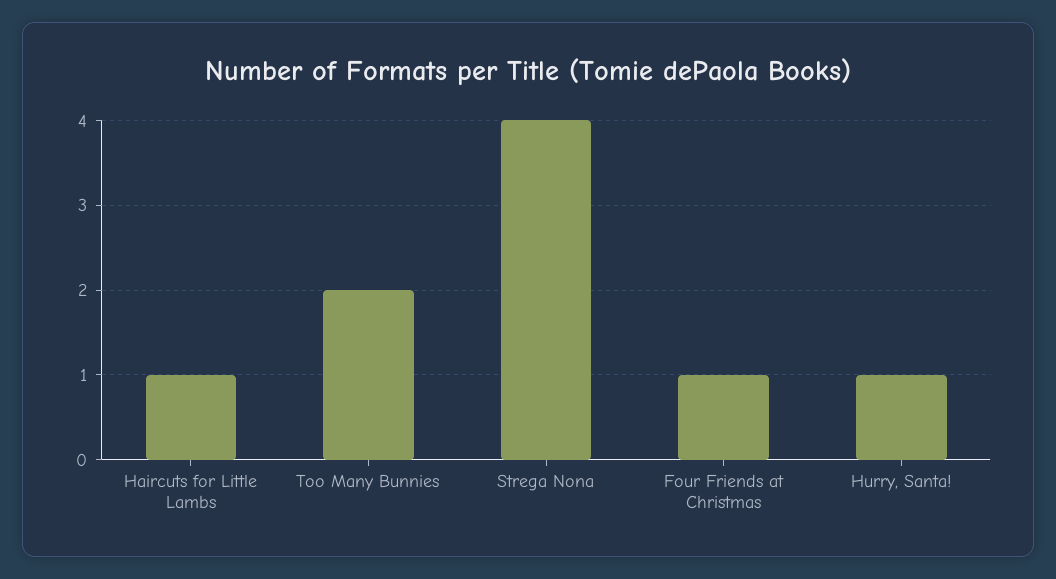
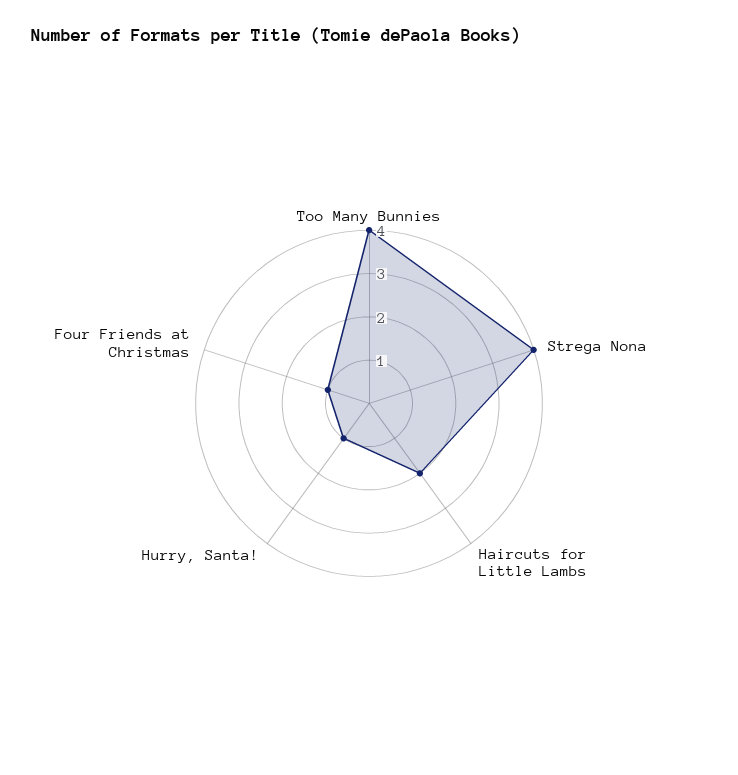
  {
-   "Haircuts for Little Lambs": 1,
+   "Haircuts for Little Lambs": 2,
-   "Too Many Bunnies": 2,
+   "Too Many Bunnies": 4,
    "Strega Nona": 4,
    "Four Friends at Christmas": 1,
    "Hurry, Santa!": 1
  }

